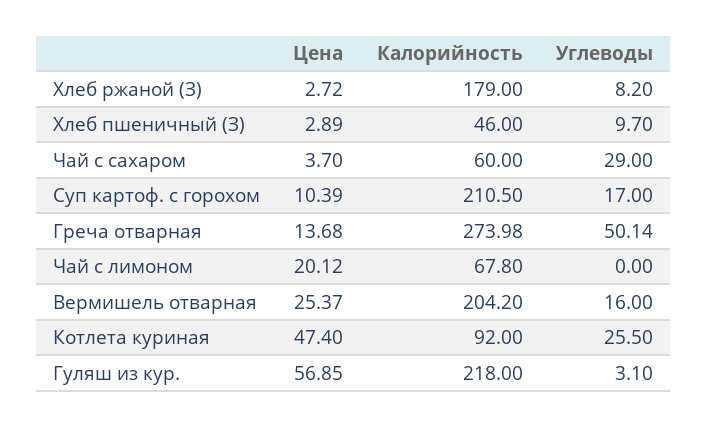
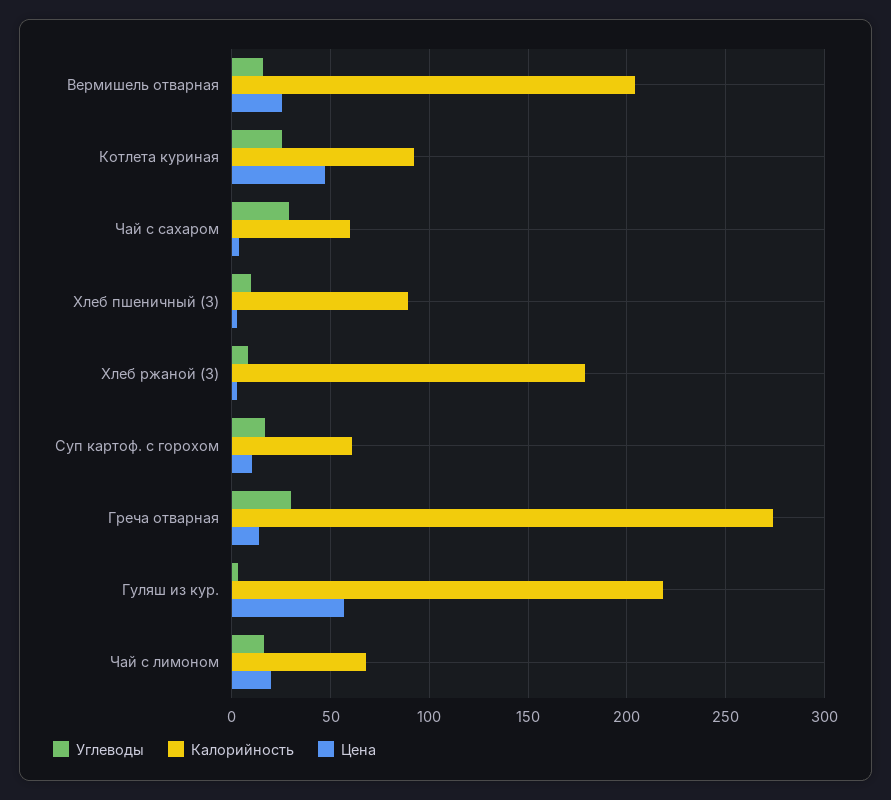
  {
    "Цена": {
      "Хлеб ржаной (З)": 2.72,
      "Хлеб пшеничный (З)": 2.89,
      "Чай с сахаром": 3.7,
      "Суп картоф. с горохом": 10.39,
      "Греча отварная": 13.68,
      "Чай с лимоном": 20.12,
      "Вермишель отварная": 25.37,
      "Котлета куриная": 47.4,
      "Гуляш из кур.": 56.85
    },
    "Калорийность": {
      "Хлеб ржаной (З)": 179,
-     "Хлеб пшеничный (З)": 46,
+     "Хлеб пшеничный (З)": 90,
      "Чай с сахаром": 60,
-     "Суп картоф. с горохом": 210.5,
+     "Суп картоф. с горохом": 60,
      "Греча отварная": 273.98,
      "Чай с лимоном": 67.8,
      "Вермишель отварная": 204.2,
      "Котлета куриная": 92,
      "Гуляш из кур.": 218
    },
    "Углеводы": {
      "Хлеб ржаной (З)": 8.2,
      "Хлеб пшеничный (З)": 9.7,
      "Чай с сахаром": 29,
      "Суп картоф. с горохом": 17,
-     "Греча отварная": 50.14,
+     "Греча отварная": 30,
-     "Чай с лимоном": 0,
+     "Чай с лимоном": 15,
      "Вермишель отварная": 16,
      "Котлета куриная": 25.5,
      "Гуляш из кур.": 3.1
    }
  }

